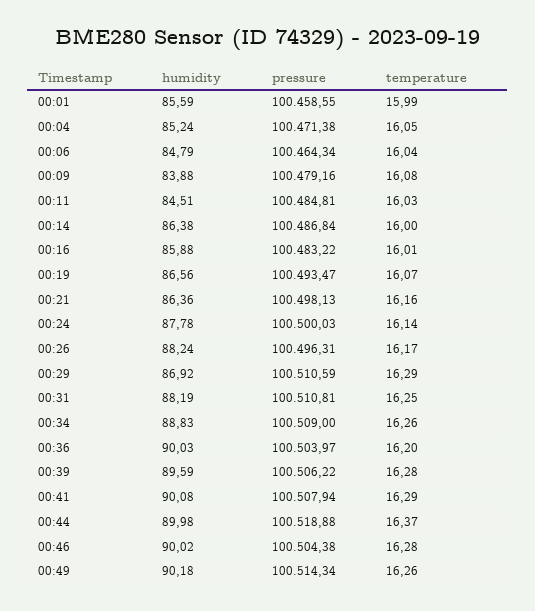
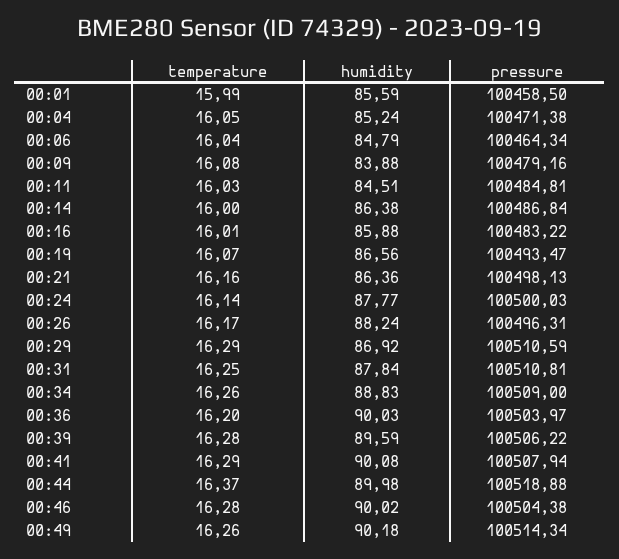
  {
    "humidity": {
      "00:01": 85.59,
      "00:04": 85.24,
      "00:06": 84.79,
      "00:09": 83.88,
      "00:11": 84.51,
      "00:14": 86.38,
      "00:16": 85.88,
      "00:19": 86.56,
      "00:21": 86.36,
-     "00:24": 87.78,
+     "00:24": 87.77,
      "00:26": 88.24,
      "00:29": 86.92,
-     "00:31": 88.19,
+     "00:31": 87.84,
      "00:34": 88.83,
      "00:36": 90.03,
      "00:39": 89.59,
      "00:41": 90.08,
      "00:44": 89.98,
      "00:46": 90.02,
      "00:49": 90.18
    },
    "pressure": {
-     "00:01": 100458.55,
+     "00:01": 100458.5,
      "00:04": 100471.38,
      "00:06": 100464.34,
      "00:09": 100479.16,
      "00:11": 100484.81,
      "00:14": 100486.84,
      "00:16": 100483.22,
      "00:19": 100493.47,
      "00:21": 100498.13,
      "00:24": 100500.03,
      "00:26": 100496.31,
      "00:29": 100510.59,
      "00:31": 100510.81,
      "00:34": 100509,
      "00:36": 100503.97,
      "00:39": 100506.22,
      "00:41": 100507.94,
      "00:44": 100518.88,
      "00:46": 100504.38,
      "00:49": 100514.34
    },
    "temperature": {
      "00:01": 15.99,
      "00:04": 16.05,
      "00:06": 16.04,
      "00:09": 16.08,
      "00:11": 16.03,
      "00:14": 16,
      "00:16": 16.01,
      "00:19": 16.07,
      "00:21": 16.16,
      "00:24": 16.14,
      "00:26": 16.17,
      "00:29": 16.29,
      "00:31": 16.25,
      "00:34": 16.26,
      "00:36": 16.2,
      "00:39": 16.28,
      "00:41": 16.29,
      "00:44": 16.37,
      "00:46": 16.28,
      "00:49": 16.26
    }
  }

